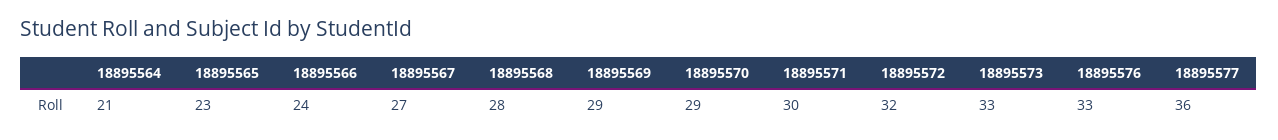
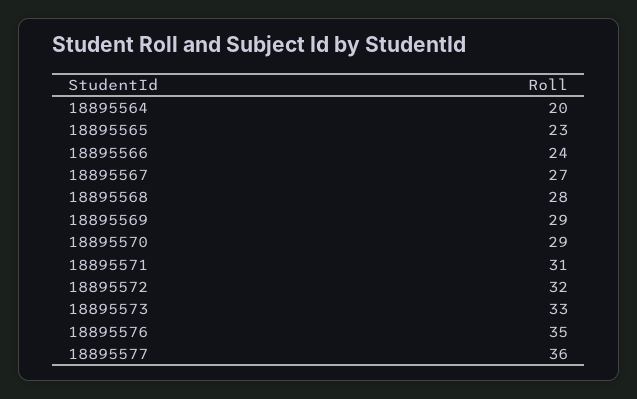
  {
-   "18895564": 21,
+   "18895564": 20,
    "18895565": 23,
    "18895566": 24,
    "18895567": 27,
    "18895568": 28,
    "18895569": 29,
    "18895570": 29,
-   "18895571": 30,
+   "18895571": 31,
    "18895572": 32,
    "18895573": 33,
-   "18895576": 33,
+   "18895576": 35,
    "18895577": 36
  }

